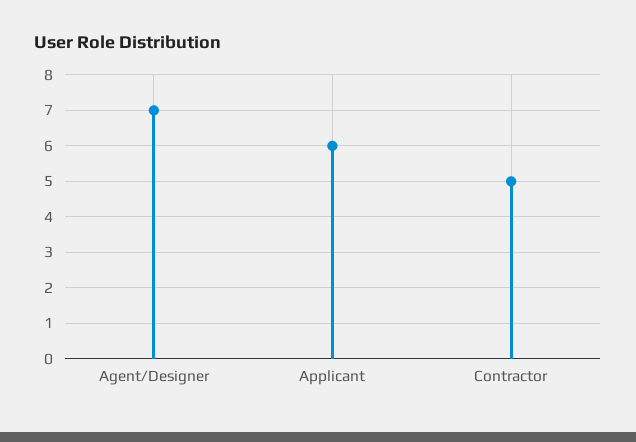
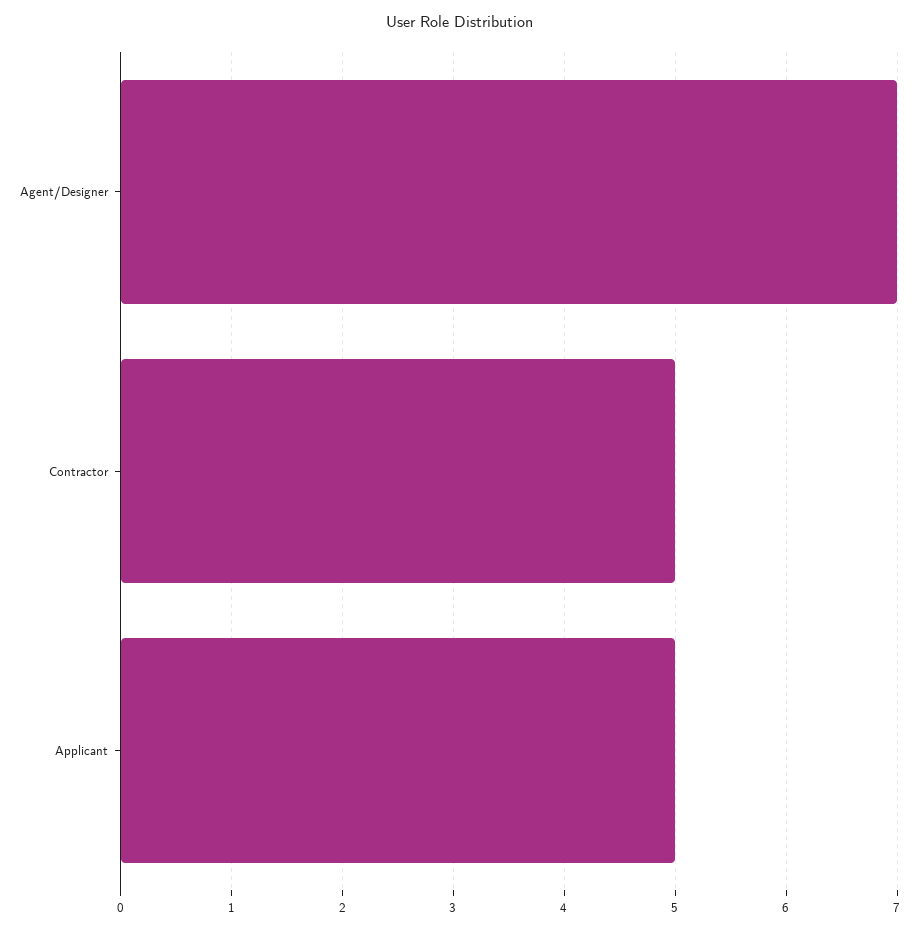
  {
    "Agent/Designer": 7,
-   "Applicant": 6,
+   "Applicant": 5,
    "Contractor": 5
  }

